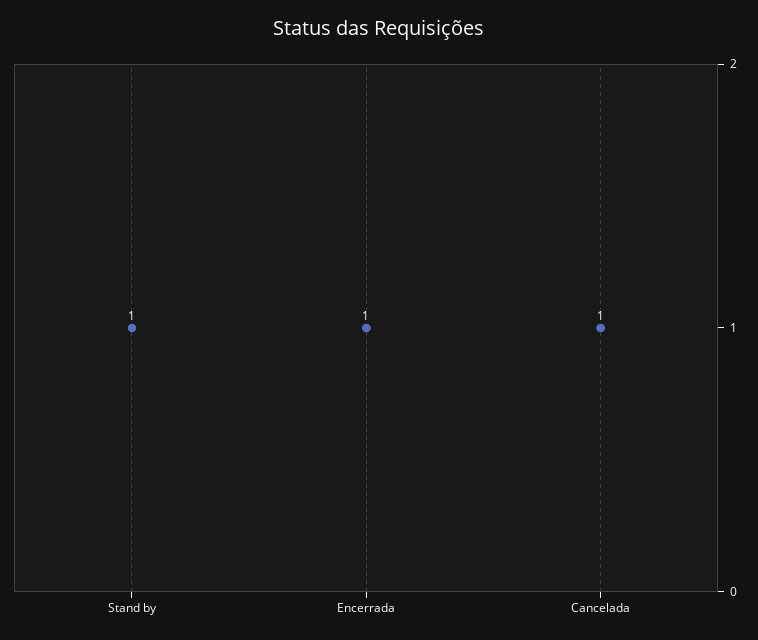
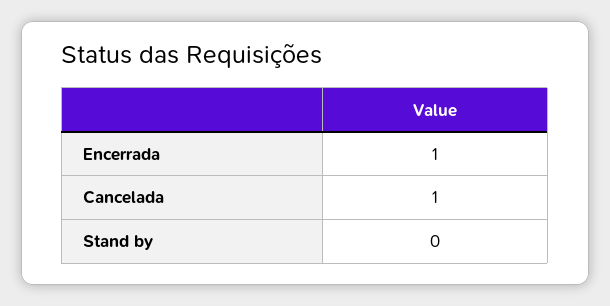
  {
-   "Stand by": 1,
+   "Stand by": 0,
    "Encerrada": 1,
    "Cancelada": 1
  }

